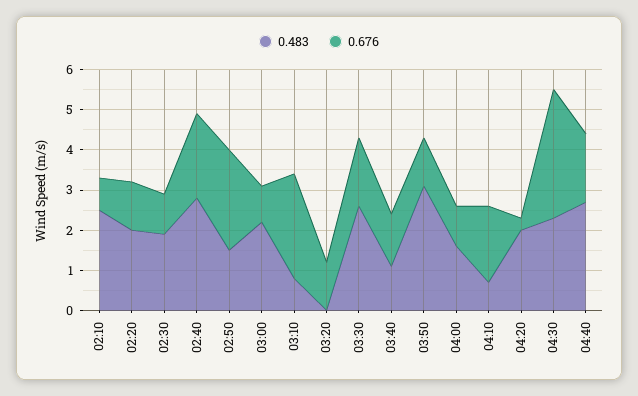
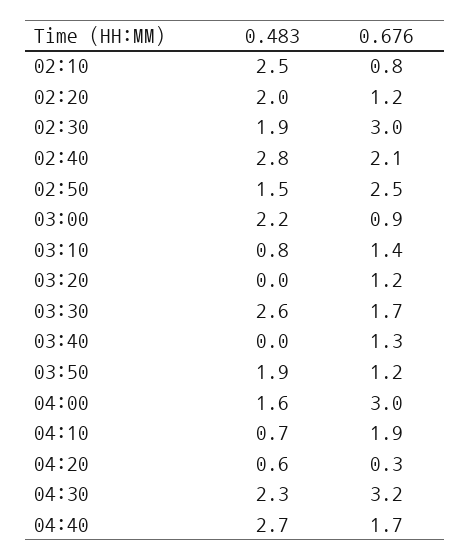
  {
    "0.483": {
      "02:10": 2.5,
      "02:20": 2,
      "02:30": 1.9,
      "02:40": 2.8,
      "02:50": 1.5,
      "03:00": 2.2,
      "03:10": 0.8,
      "03:20": 0,
      "03:30": 2.6,
-     "03:40": 1,
+     "03:40": 0,
-     "03:50": 3,
+     "03:50": 1.9,
      "04:00": 1.6,
      "04:10": 0.7,
-     "04:20": 2,
+     "04:20": 0.6,
      "04:30": 2.3,
      "04:40": 2.7
    },
    "0.676": {
      "02:10": 0.8,
      "02:20": 1.2,
-     "02:30": 1,
+     "02:30": 3,
      "02:40": 2.1,
      "02:50": 2.5,
      "03:00": 0.9,
-     "03:10": 2.5,
+     "03:10": 1.4,
      "03:20": 1.2,
      "03:30": 1.7,
      "03:40": 1.3,
      "03:50": 1.2,
-     "04:00": 1,
+     "04:00": 3,
      "04:10": 1.9,
      "04:20": 0.3,
      "04:30": 3.2,
      "04:40": 1.7
    }
  }

